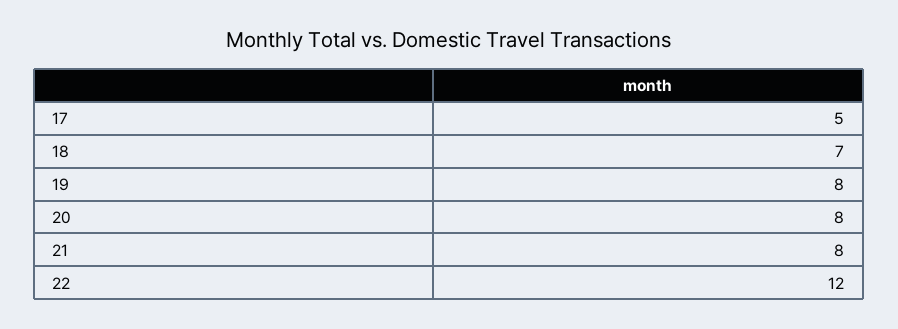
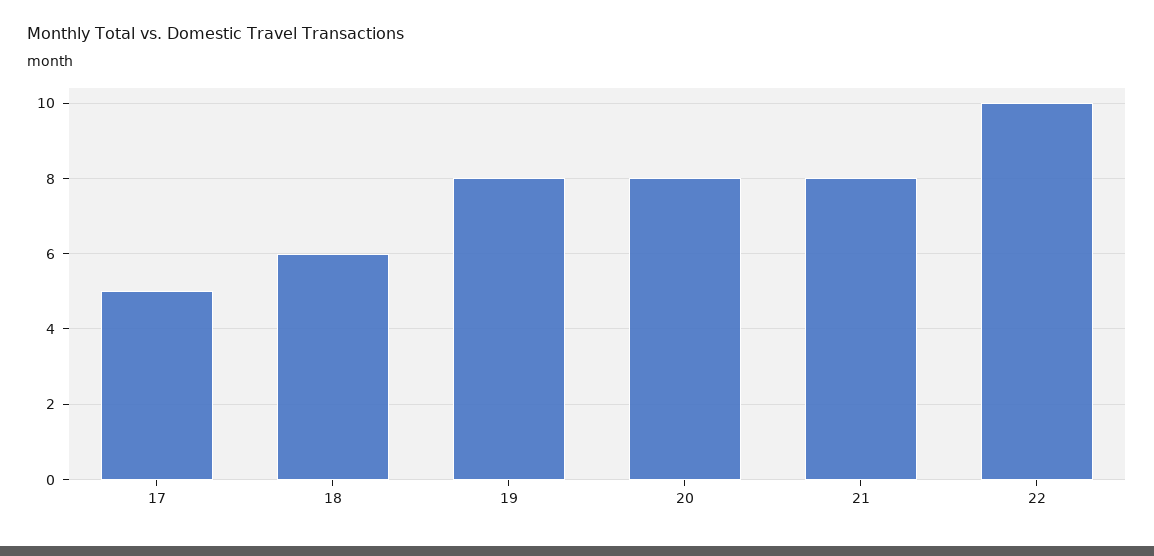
  {
    "17": 5,
-   "18": 7,
+   "18": 6,
    "19": 8,
    "20": 8,
    "21": 8,
-   "22": 12
+   "22": 10
  }

